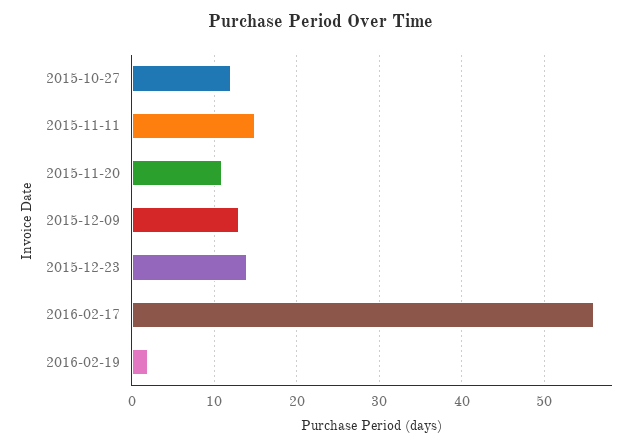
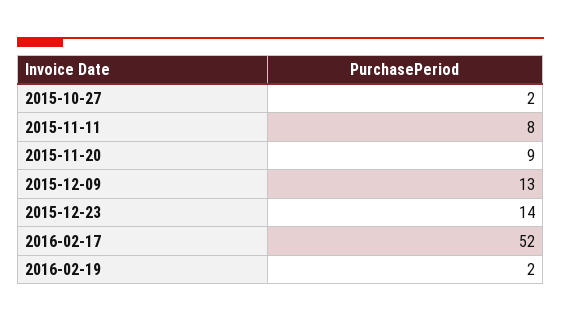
  {
-   "2015-10-27": 12,
+   "2015-10-27": 2,
-   "2015-11-11": 15,
+   "2015-11-11": 8,
-   "2015-11-20": 11,
+   "2015-11-20": 9,
    "2015-12-09": 13,
    "2015-12-23": 14,
-   "2016-02-17": 56,
+   "2016-02-17": 52,
    "2016-02-19": 2
  }

